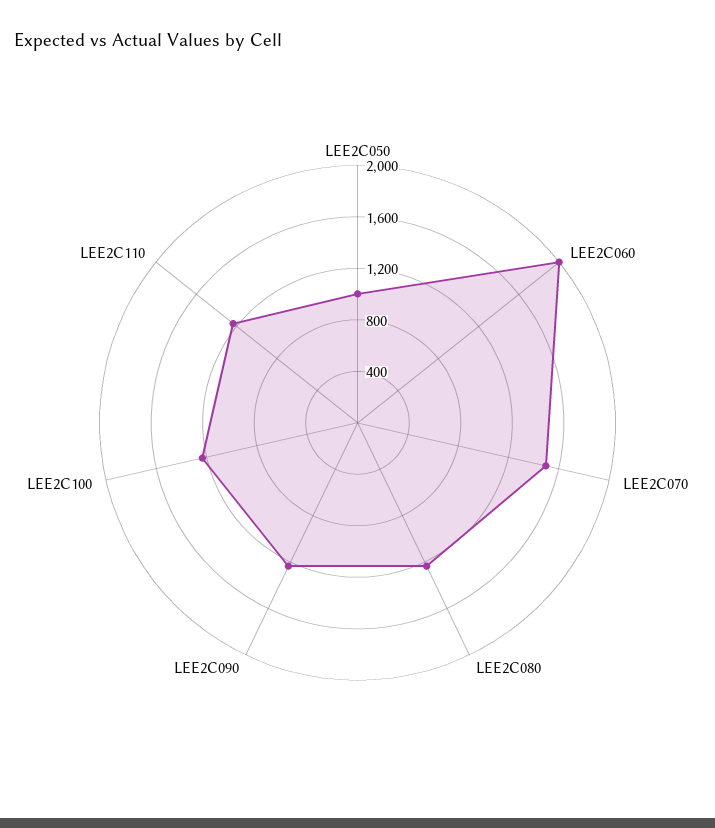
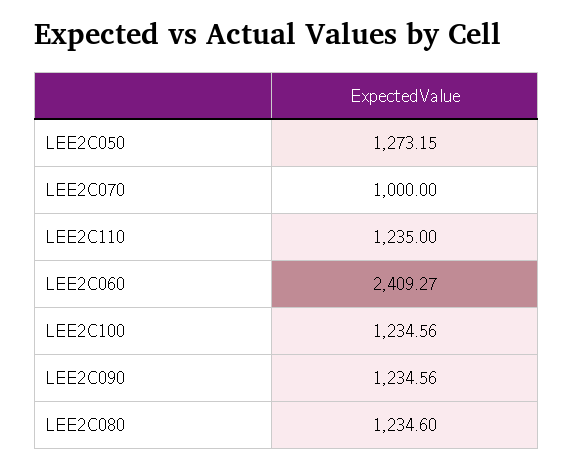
  {
-   "LEE2C050": 1000,
+   "LEE2C050": 1273.15,
-   "LEE2C060": 2000,
+   "LEE2C060": 2409.27,
-   "LEE2C070": 1500,
+   "LEE2C070": 1000,
    "LEE2C080": 1234.6,
    "LEE2C090": 1234.56,
    "LEE2C100": 1234.56,
    "LEE2C110": 1235
  }

